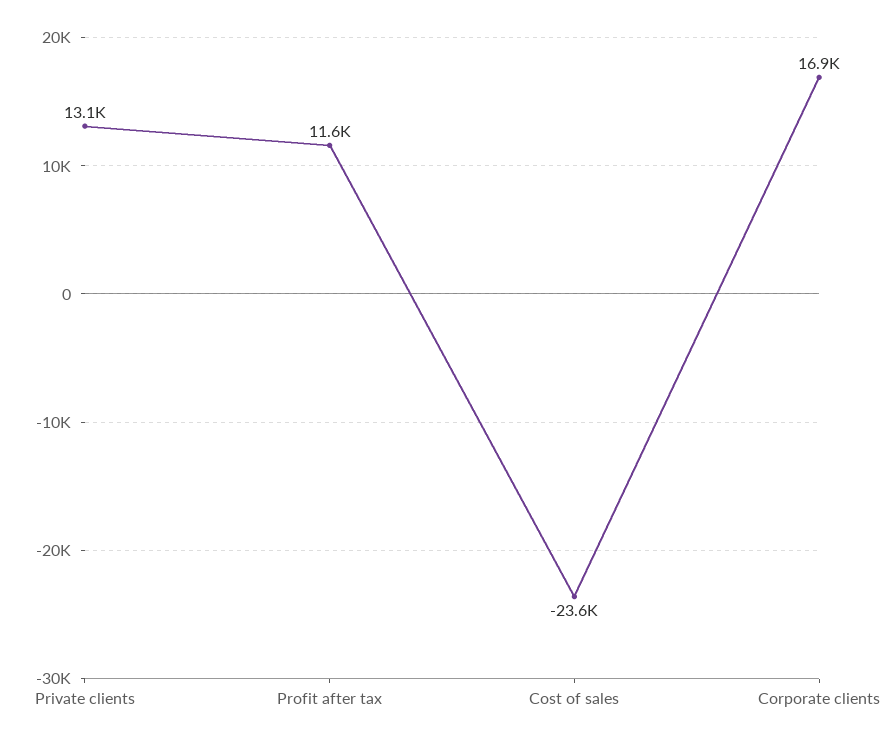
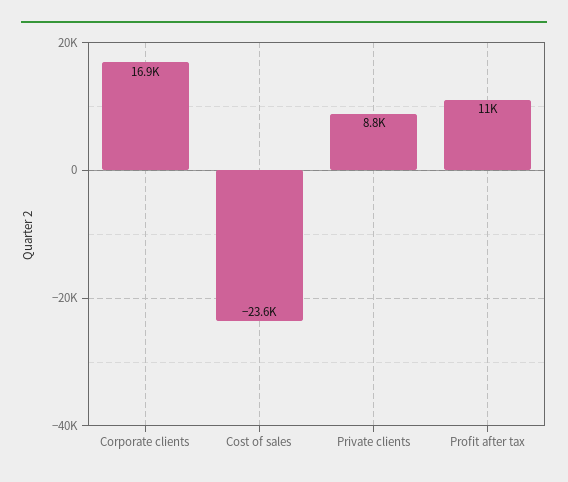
  {
-   "Private clients": 13100,
+   "Private clients": 8800,
-   "Profit after tax": 11600,
+   "Profit after tax": 11000,
    "Cost of sales": -23600,
    "Corporate clients": 16900
  }

